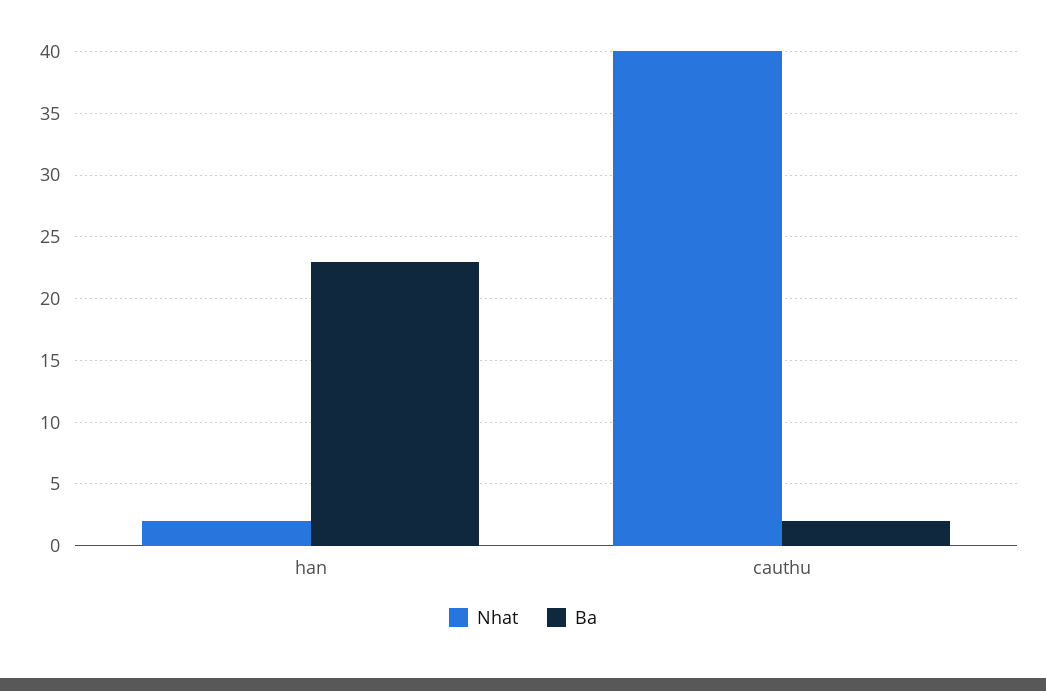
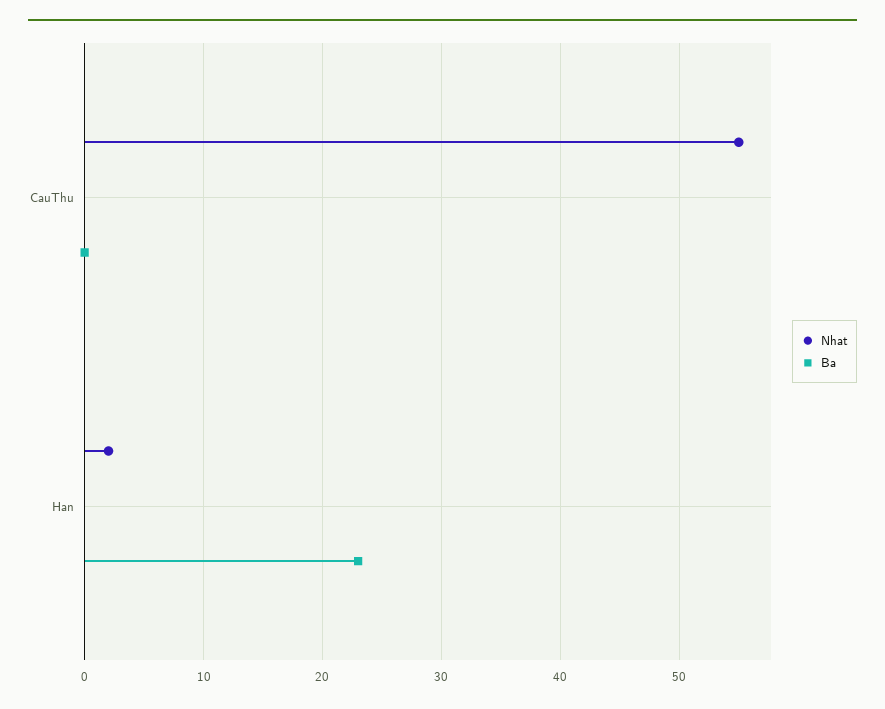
  {
    "Nhat": {
      "han": 2,
-     "cauthu": 40
+     "cauthu": 55
    },
    "Ba": {
      "han": 23,
-     "cauthu": 2
+     "cauthu": 0
    }
  }

